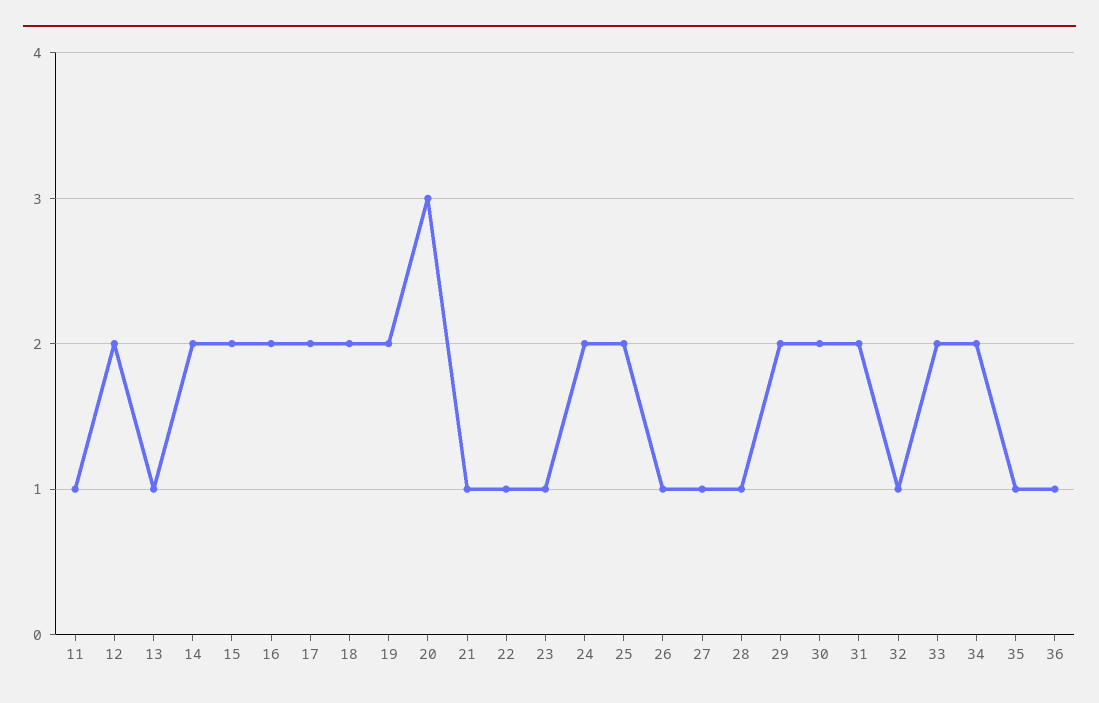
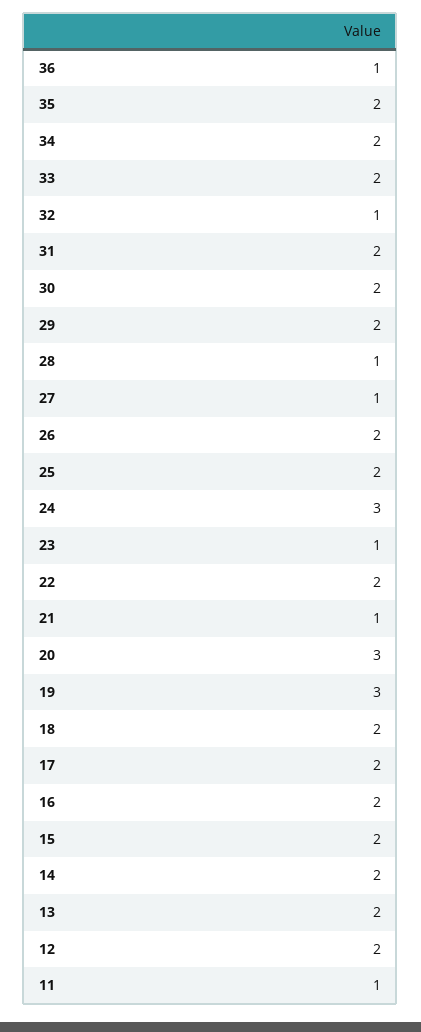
  {
    "11": 1,
    "12": 2,
-   "13": 1,
+   "13": 2,
    "14": 2,
    "15": 2,
    "16": 2,
    "17": 2,
    "18": 2,
-   "19": 2,
+   "19": 3,
    "20": 3,
    "21": 1,
-   "22": 1,
+   "22": 2,
    "23": 1,
-   "24": 2,
+   "24": 3,
    "25": 2,
-   "26": 1,
+   "26": 2,
    "27": 1,
    "28": 1,
    "29": 2,
    "30": 2,
    "31": 2,
    "32": 1,
    "33": 2,
    "34": 2,
-   "35": 1,
+   "35": 2,
    "36": 1
  }

